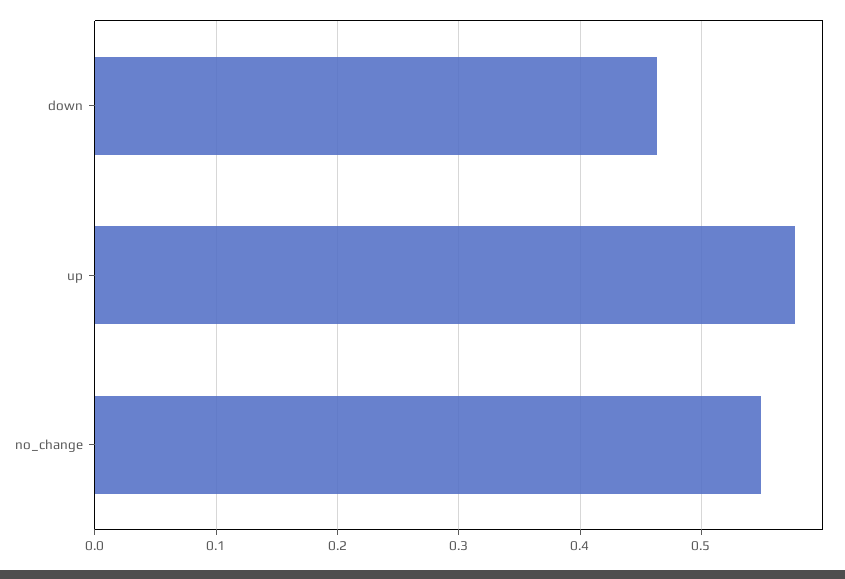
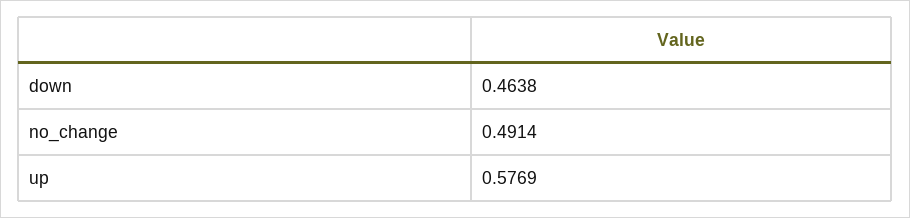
  {
    "down": 0.4638,
    "up": 0.5769,
-   "no_change": 0.55
+   "no_change": 0.4914
  }

